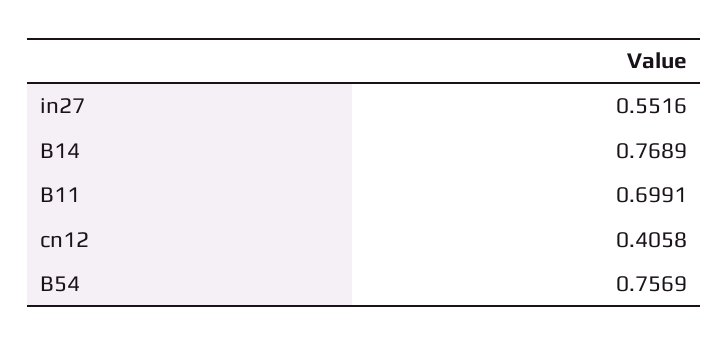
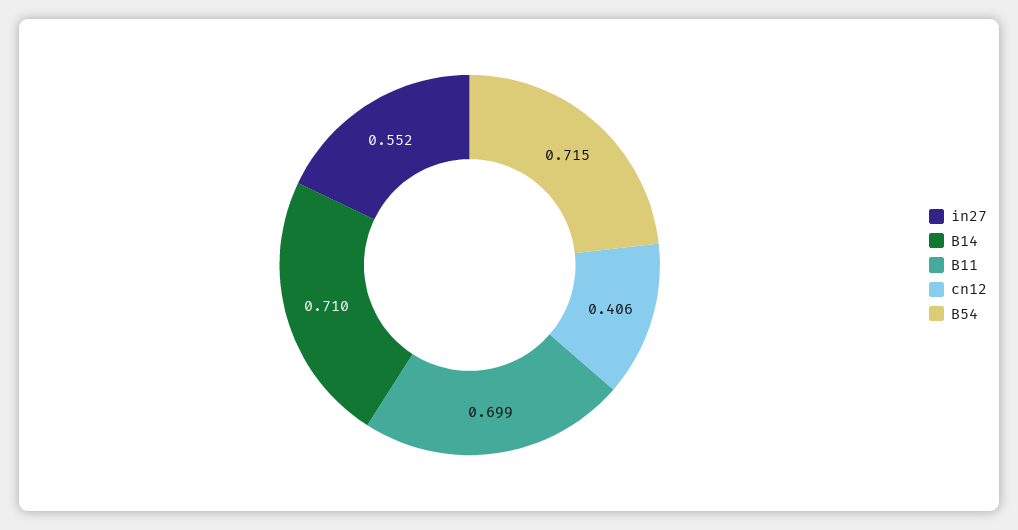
  {
    "in27": 0.5516,
-   "B14": 0.7689,
+   "B14": 0.71,
    "B11": 0.6991,
    "cn12": 0.4058,
-   "B54": 0.7569
+   "B54": 0.715
  }

